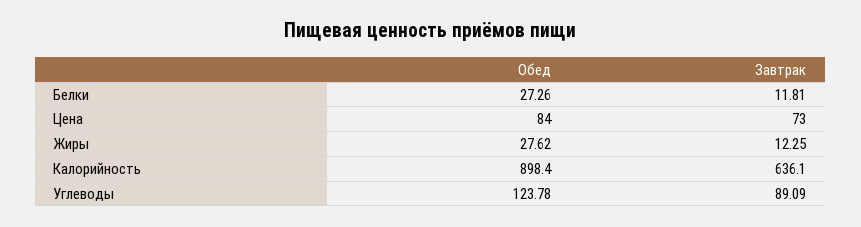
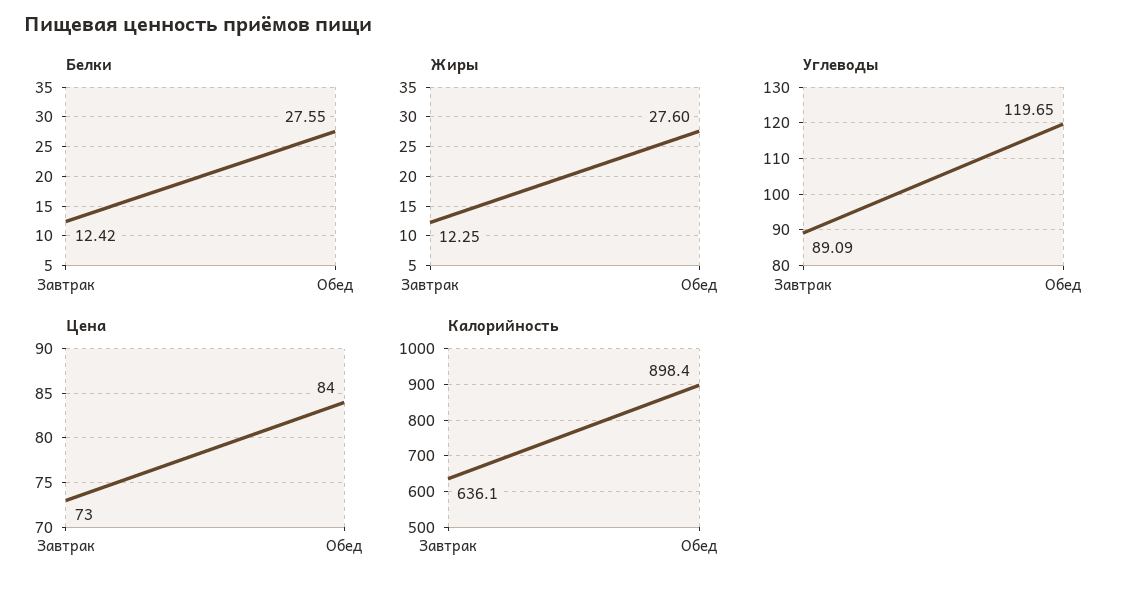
  {
    "Белки": {
-     "Обед": 27.26,
+     "Обед": 27.55,
-     "Завтрак": 11.81
+     "Завтрак": 12.42
    },
    "Цена": {
      "Обед": 84,
      "Завтрак": 73
    },
    "Жиры": {
-     "Обед": 27.62,
+     "Обед": 27.6,
      "Завтрак": 12.25
    },
    "Калорийность": {
      "Обед": 898.4,
      "Завтрак": 636.1
    },
    "Углеводы": {
-     "Обед": 123.78,
+     "Обед": 119.65,
      "Завтрак": 89.09
    }
  }

